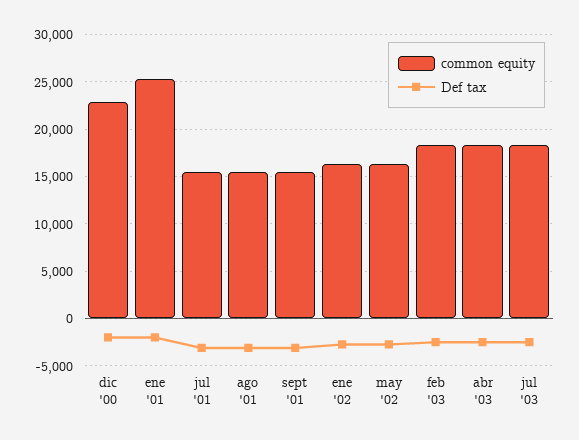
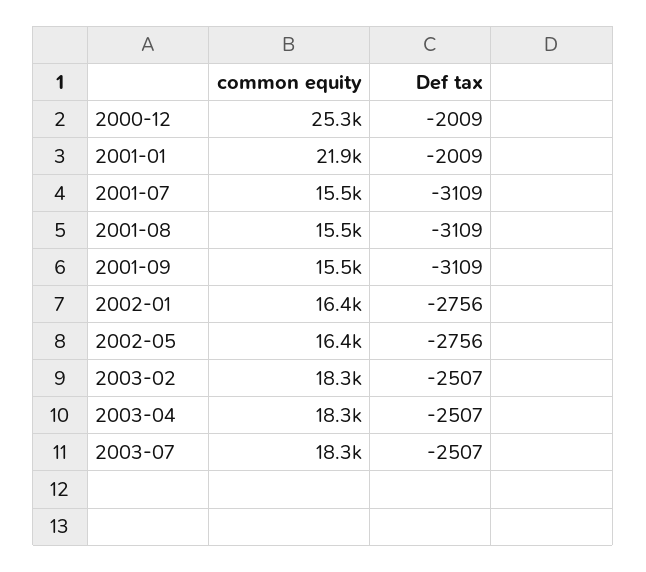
  {
    "common equity": {
-     "dic '00": 23000,
+     "dic '00": 25300,
-     "ene '01": 25000,
+     "ene '01": 21900,
      "jul '01": 15500,
      "ago '01": 15500,
      "sept '01": 15500,
      "ene '02": 16400,
      "may '02": 16400,
      "feb '03": 18300,
      "abr '03": 18300,
      "jul '03": 18300
    },
    "Def tax": {
      "dic '00": -2009,
      "ene '01": -2009,
      "jul '01": -3109,
      "ago '01": -3109,
      "sept '01": -3109,
      "ene '02": -2756,
      "may '02": -2756,
      "feb '03": -2507,
      "abr '03": -2507,
      "jul '03": -2507
    }
  }

